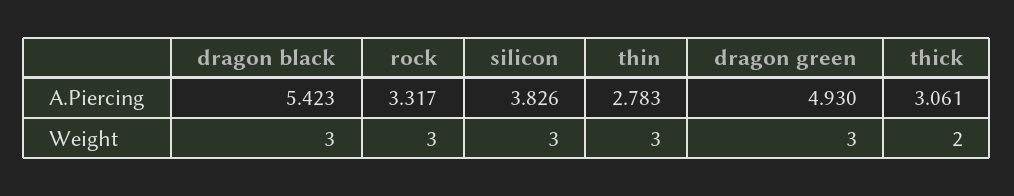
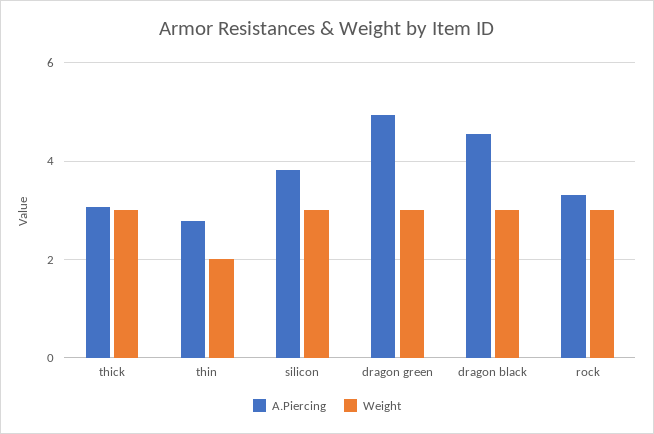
  {
    "A.Piercing": {
-     "dragon black": 5.423,
+     "dragon black": 4.6,
      "rock": 3.317,
      "silicon": 3.826,
      "thin": 2.783,
      "dragon green": 4.93,
      "thick": 3.061
    },
    "Weight": {
      "dragon black": 3,
      "rock": 3,
      "silicon": 3,
-     "thin": 3,
+     "thin": 2,
      "dragon green": 3,
-     "thick": 2
+     "thick": 3
    }
  }

